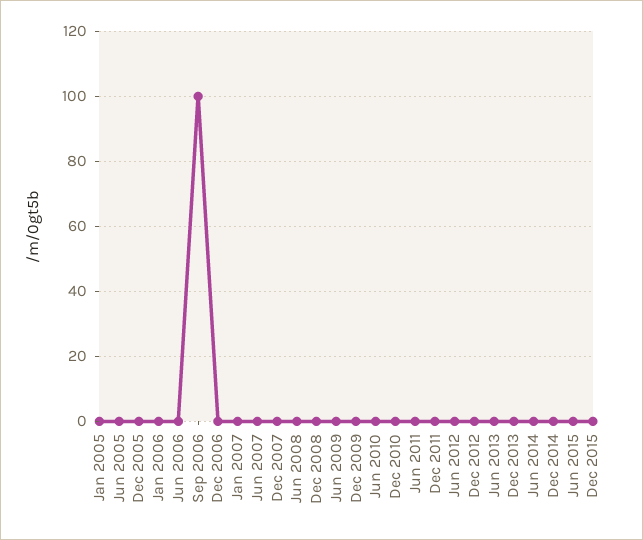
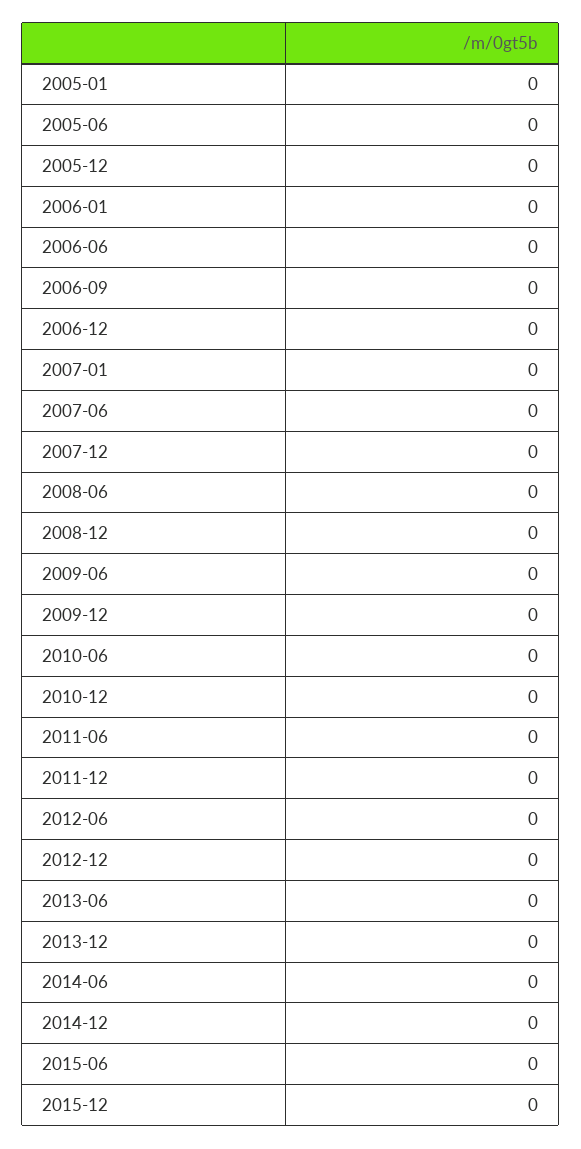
  {
    "Jan 2005": 0,
    "Jun 2005": 0,
    "Dec 2005": 0,
    "Jan 2006": 0,
    "Jun 2006": 0,
-   "Sep 2006": 100,
+   "Sep 2006": 0,
    "Dec 2006": 0,
    "Jan 2007": 0,
    "Jun 2007": 0,
    "Dec 2007": 0,
    "Jun 2008": 0,
    "Dec 2008": 0,
    "Jun 2009": 0,
    "Dec 2009": 0,
    "Jun 2010": 0,
    "Dec 2010": 0,
    "Jun 2011": 0,
    "Dec 2011": 0,
    "Jun 2012": 0,
    "Dec 2012": 0,
    "Jun 2013": 0,
    "Dec 2013": 0,
    "Jun 2014": 0,
    "Dec 2014": 0,
    "Jun 2015": 0,
    "Dec 2015": 0
  }

